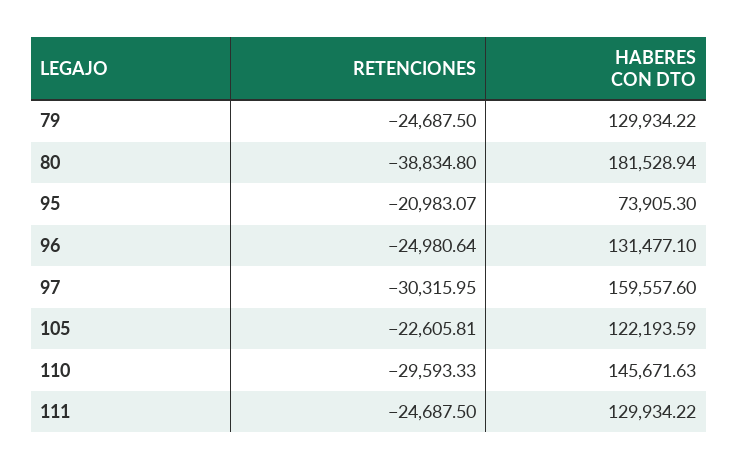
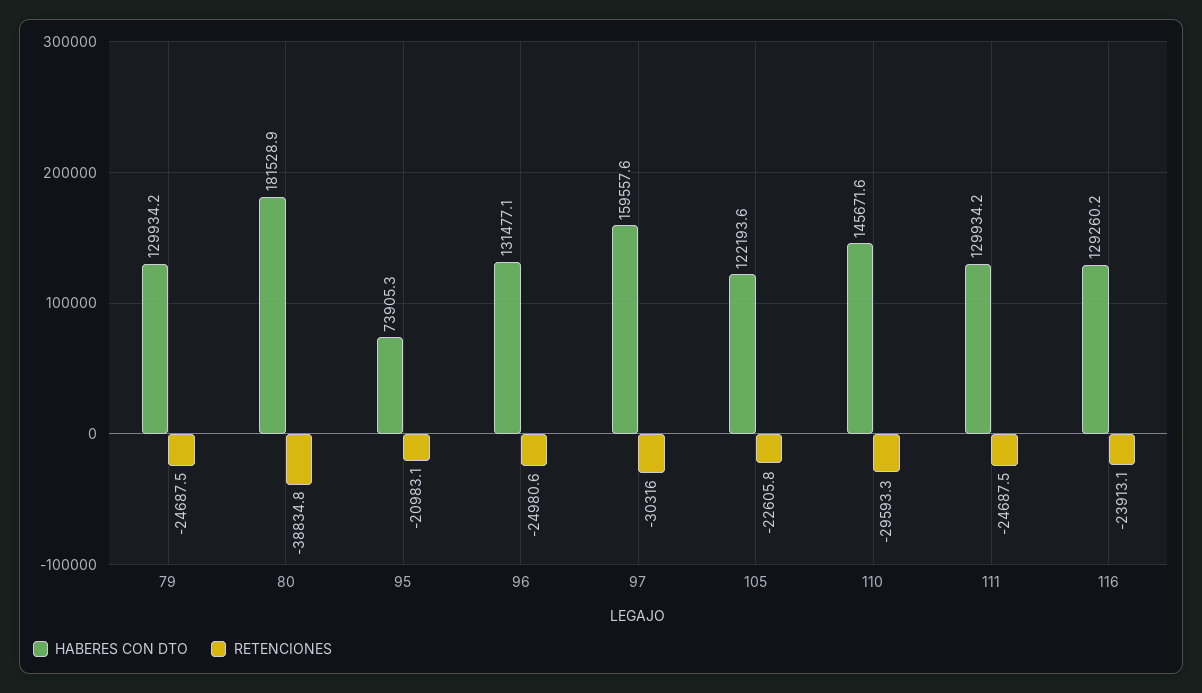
  {
    "RETENCIONES": {
      "79": -24687.5,
      "80": -38834.8,
      "95": -20983.07,
      "96": -24980.64,
      "97": -30315.95,
      "105": -22605.81,
      "110": -29593.33,
-     "111": -24687.5
+     "111": -24687.5,
+     "116": -23913.1
    },
    "HABERES CON DTO": {
      "79": 129934.22,
      "80": 181528.94,
      "95": 73905.3,
      "96": 131477.1,
      "97": 159557.6,
      "105": 122193.59,
      "110": 145671.63,
-     "111": 129934.22
+     "111": 129934.22,
+     "116": 129260.2
    }
  }

